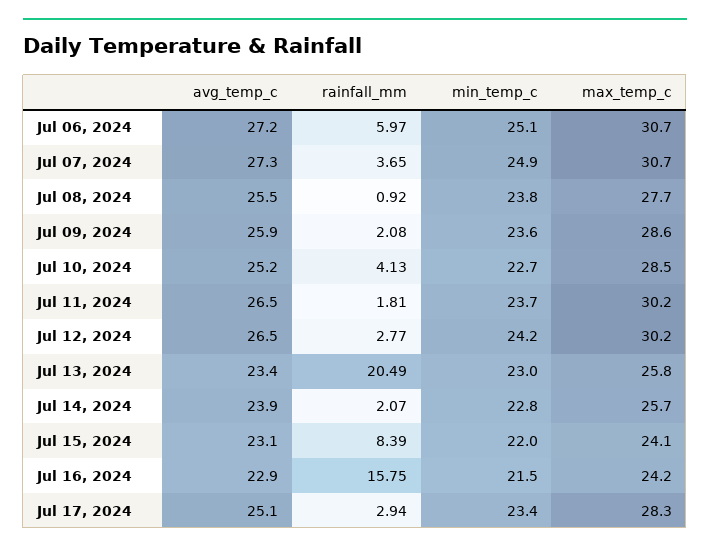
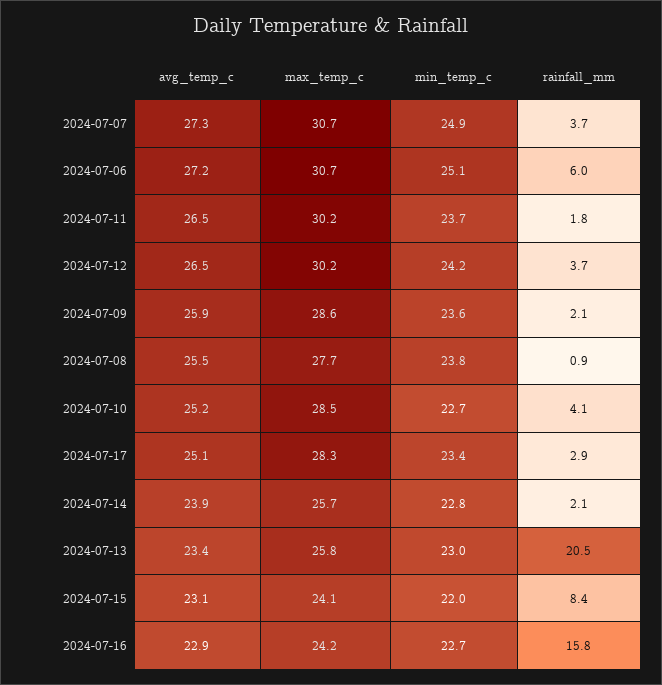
  {
    "avg_temp_c": {
      "Jul 06, 2024": 27.2,
      "Jul 07, 2024": 27.3,
      "Jul 08, 2024": 25.5,
      "Jul 09, 2024": 25.9,
      "Jul 10, 2024": 25.2,
      "Jul 11, 2024": 26.5,
      "Jul 12, 2024": 26.5,
      "Jul 13, 2024": 23.4,
      "Jul 14, 2024": 23.9,
      "Jul 15, 2024": 23.1,
      "Jul 16, 2024": 22.9,
      "Jul 17, 2024": 25.1
    },
    "rainfall_mm": {
      "Jul 06, 2024": 5.97,
      "Jul 07, 2024": 3.65,
      "Jul 08, 2024": 0.92,
      "Jul 09, 2024": 2.08,
      "Jul 10, 2024": 4.13,
      "Jul 11, 2024": 1.81,
-     "Jul 12, 2024": 2.77,
+     "Jul 12, 2024": 3.7,
      "Jul 13, 2024": 20.49,
      "Jul 14, 2024": 2.07,
      "Jul 15, 2024": 8.39,
      "Jul 16, 2024": 15.75,
      "Jul 17, 2024": 2.94
    },
    "min_temp_c": {
      "Jul 06, 2024": 25.1,
      "Jul 07, 2024": 24.9,
      "Jul 08, 2024": 23.8,
      "Jul 09, 2024": 23.6,
      "Jul 10, 2024": 22.7,
      "Jul 11, 2024": 23.7,
      "Jul 12, 2024": 24.2,
      "Jul 13, 2024": 23,
      "Jul 14, 2024": 22.8,
      "Jul 15, 2024": 22,
-     "Jul 16, 2024": 21.5,
+     "Jul 16, 2024": 22.7,
      "Jul 17, 2024": 23.4
    },
    "max_temp_c": {
      "Jul 06, 2024": 30.7,
      "Jul 07, 2024": 30.7,
      "Jul 08, 2024": 27.7,
      "Jul 09, 2024": 28.6,
      "Jul 10, 2024": 28.5,
      "Jul 11, 2024": 30.2,
      "Jul 12, 2024": 30.2,
      "Jul 13, 2024": 25.8,
      "Jul 14, 2024": 25.7,
      "Jul 15, 2024": 24.1,
      "Jul 16, 2024": 24.2,
      "Jul 17, 2024": 28.3
    }
  }

